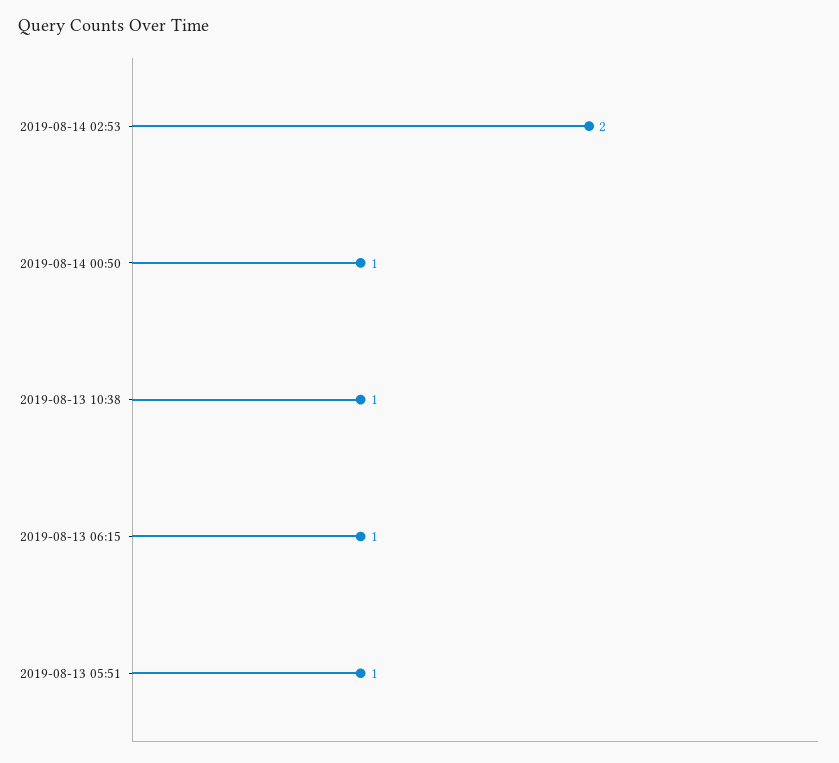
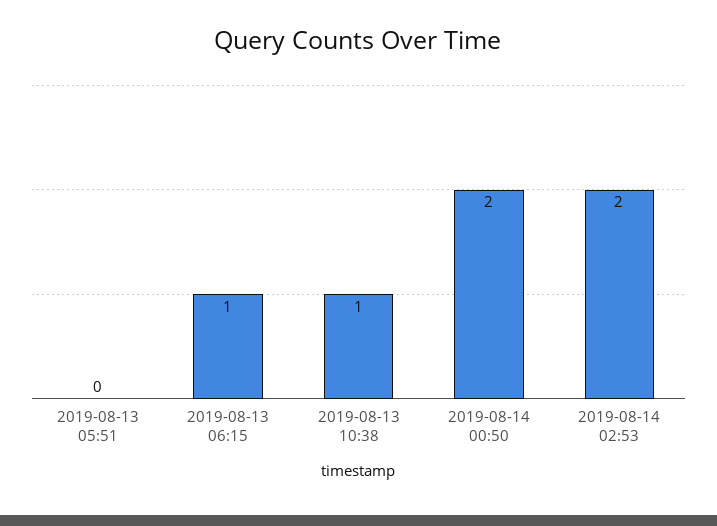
  {
    "2019-08-14 02:53": 2,
-   "2019-08-14 00:50": 1,
+   "2019-08-14 00:50": 2,
    "2019-08-13 10:38": 1,
    "2019-08-13 06:15": 1,
-   "2019-08-13 05:51": 1
+   "2019-08-13 05:51": 0
  }

